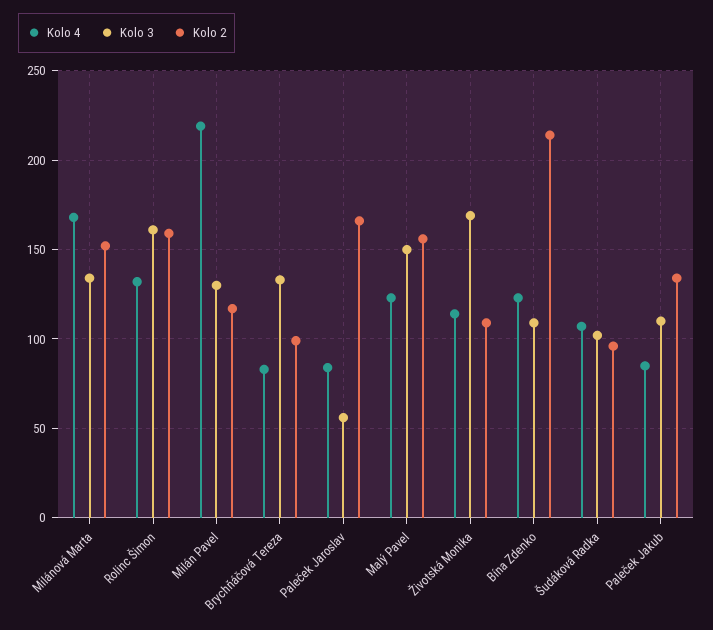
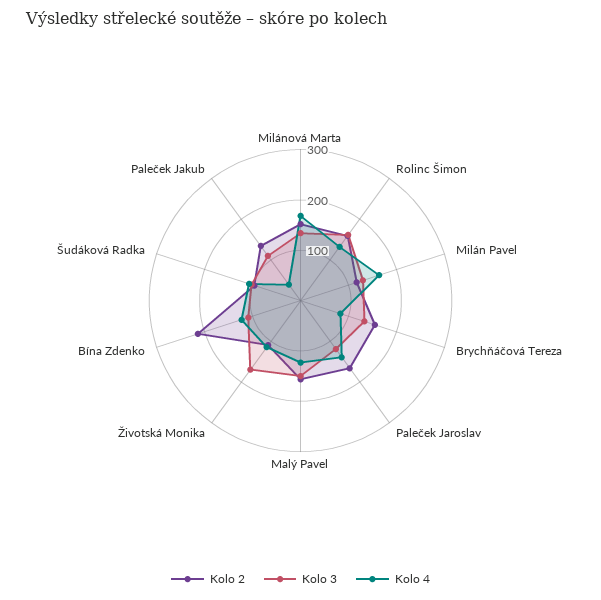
  {
    "Kolo 4": {
      "Milánová Marta": 170,
      "Rolinc Šimon": 130,
-     "Milán Pavel": 220,
+     "Milán Pavel": 160,
      "Brychňáčová Tereza": 85,
-     "Paleček Jaroslav": 85,
+     "Paleček Jaroslav": 140,
      "Malý Pavel": 125,
      "Životská Monika": 115,
      "Bína Zdenko": 125,
      "Šudáková Radka": 105,
-     "Paleček Jakub": 85
+     "Paleček Jakub": 40
    },
    "Kolo 3": {
      "Milánová Marta": 135,
      "Rolinc Šimon": 160,
      "Milán Pavel": 130,
      "Brychňáčová Tereza": 135,
-     "Paleček Jaroslav": 55,
+     "Paleček Jaroslav": 120,
      "Malý Pavel": 150,
      "Životská Monika": 170,
      "Bína Zdenko": 110,
      "Šudáková Radka": 100,
      "Paleček Jakub": 110
    },
    "Kolo 2": {
      "Milánová Marta": 150,
      "Rolinc Šimon": 160,
      "Milán Pavel": 115,
-     "Brychňáčová Tereza": 100,
+     "Brychňáčová Tereza": 160,
      "Paleček Jaroslav": 165,
      "Malý Pavel": 155,
      "Životská Monika": 110,
      "Bína Zdenko": 215,
      "Šudáková Radka": 95,
      "Paleček Jakub": 135
    }
  }

